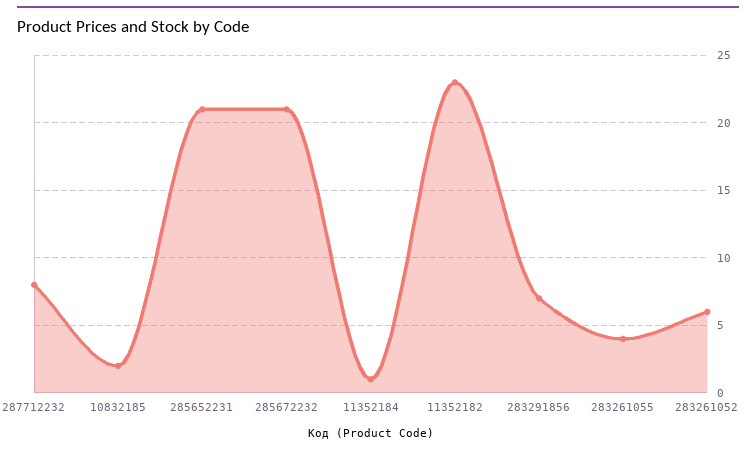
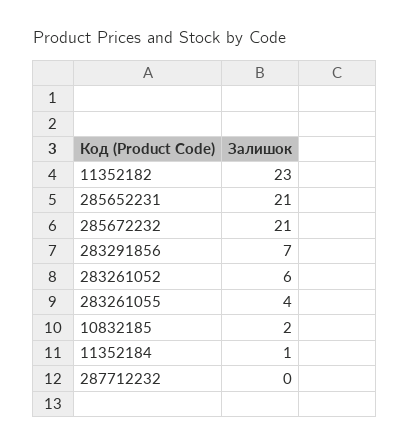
  {
-   "287712232": 8,
+   "287712232": 0,
    "10832185": 2,
    "285652231": 21,
    "285672232": 21,
    "11352184": 1,
    "11352182": 23,
    "283291856": 7,
    "283261055": 4,
    "283261052": 6
  }

